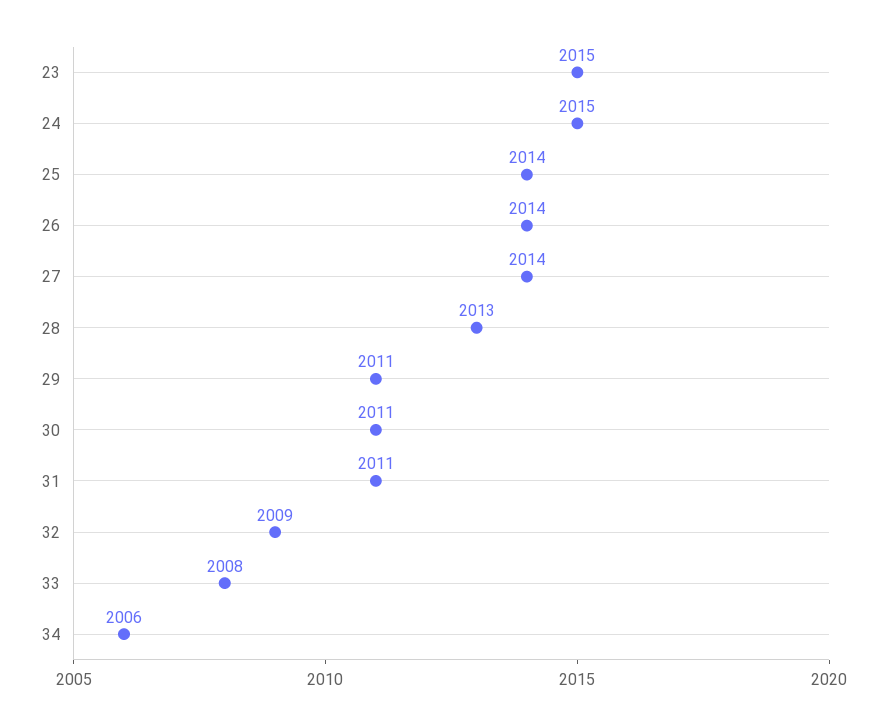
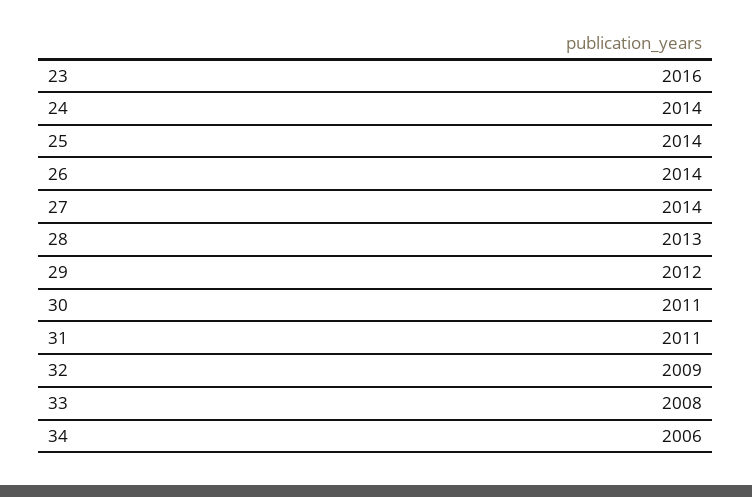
  {
-   "23": 2015,
+   "23": 2016,
-   "24": 2015,
+   "24": 2014,
    "25": 2014,
    "26": 2014,
    "27": 2014,
    "28": 2013,
-   "29": 2011,
+   "29": 2012,
    "30": 2011,
    "31": 2011,
    "32": 2009,
    "33": 2008,
    "34": 2006
  }

